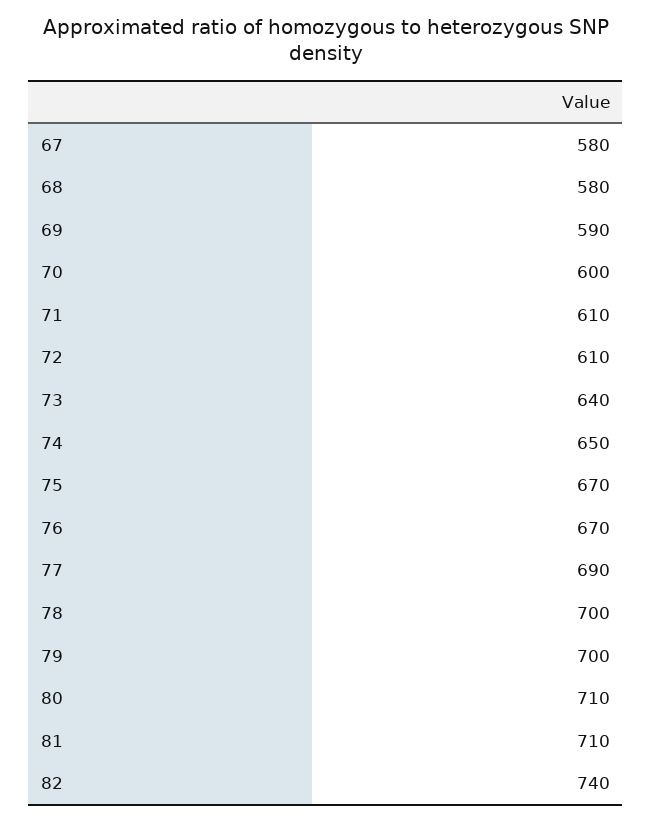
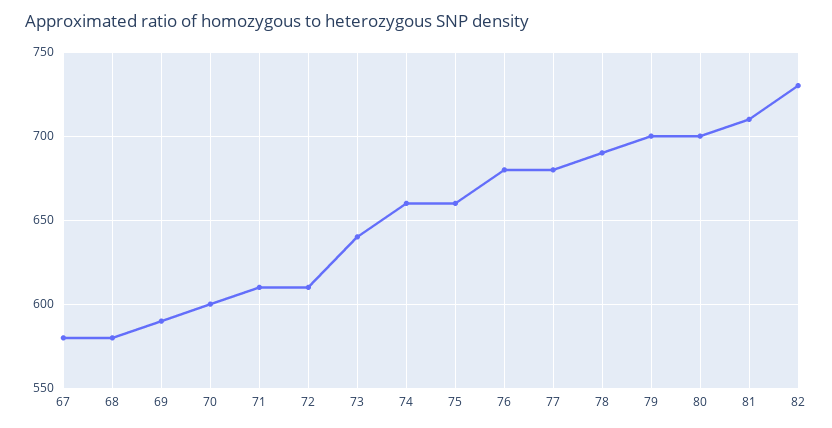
  {
    "67": 580,
    "68": 580,
    "69": 590,
    "70": 600,
    "71": 610,
    "72": 610,
    "73": 640,
-   "74": 650,
+   "74": 660,
-   "75": 670,
+   "75": 660,
-   "76": 670,
+   "76": 680,
-   "77": 690,
+   "77": 680,
-   "78": 700,
+   "78": 690,
    "79": 700,
-   "80": 710,
+   "80": 700,
    "81": 710,
-   "82": 740
+   "82": 730
  }

